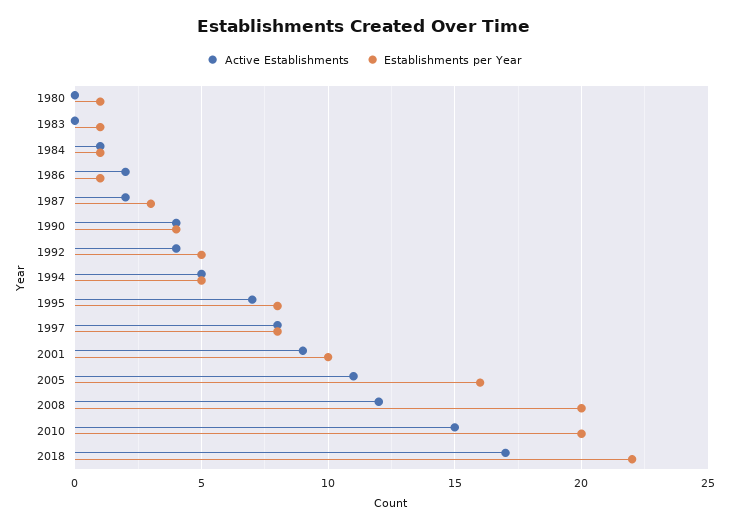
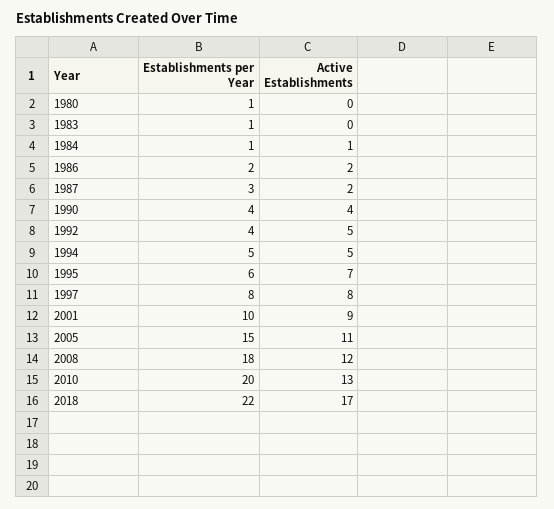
  {
    "Active Establishments": {
      "1980": 0,
      "1983": 0,
      "1984": 1,
      "1986": 2,
      "1987": 2,
      "1990": 4,
-     "1992": 4,
+     "1992": 5,
      "1994": 5,
      "1995": 7,
      "1997": 8,
      "2001": 9,
      "2005": 11,
      "2008": 12,
-     "2010": 15,
+     "2010": 13,
      "2018": 17
    },
    "Establishments per Year": {
      "1980": 1,
      "1983": 1,
      "1984": 1,
-     "1986": 1,
+     "1986": 2,
      "1987": 3,
      "1990": 4,
-     "1992": 5,
+     "1992": 4,
      "1994": 5,
-     "1995": 8,
+     "1995": 6,
      "1997": 8,
      "2001": 10,
-     "2005": 16,
+     "2005": 15,
-     "2008": 20,
+     "2008": 18,
      "2010": 20,
      "2018": 22
    }
  }

